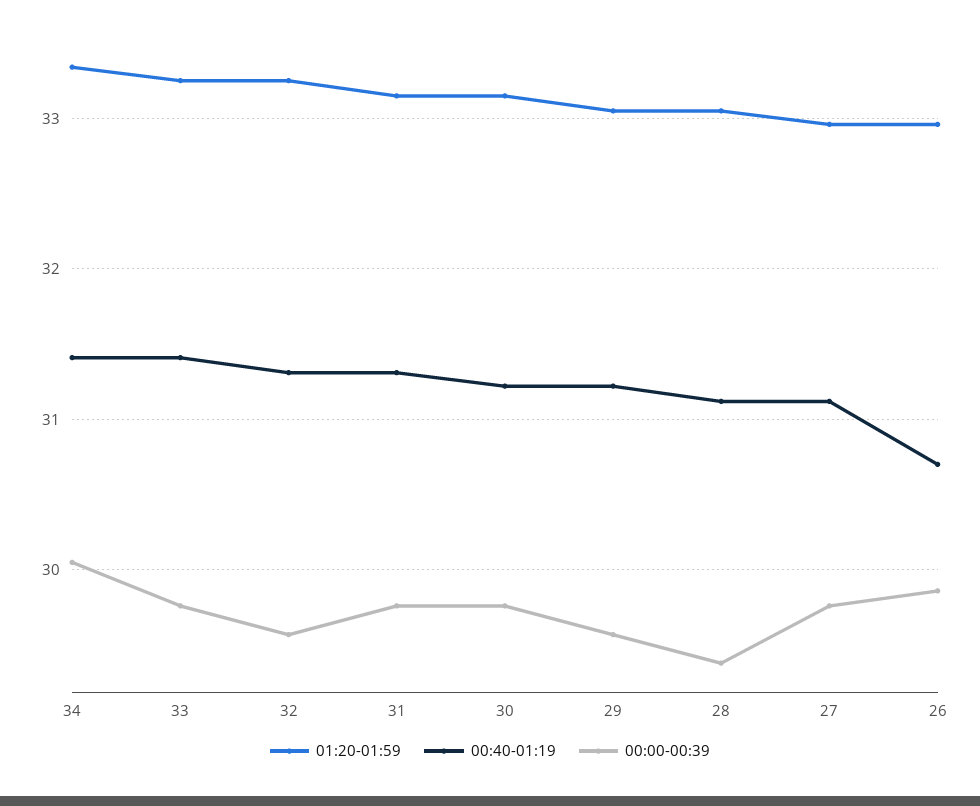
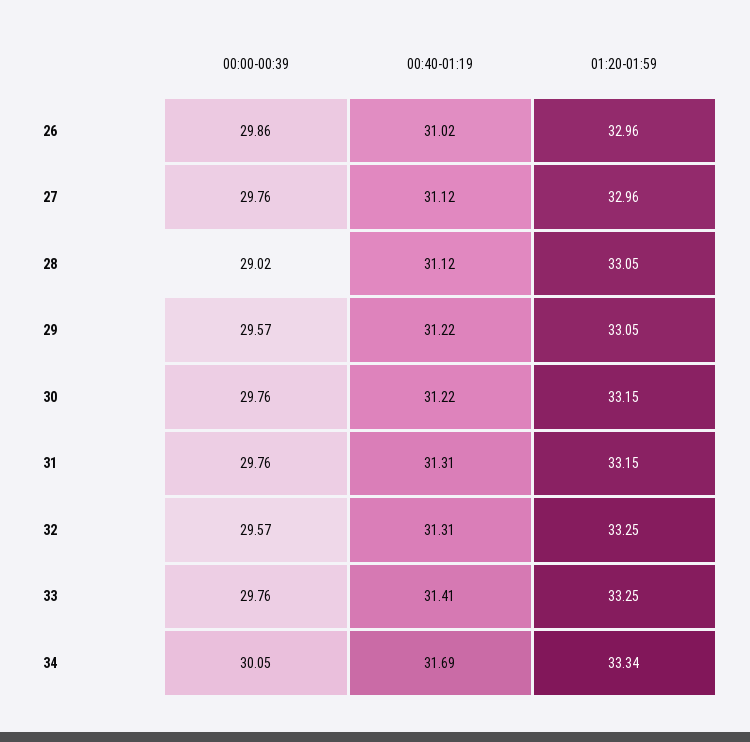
  {
    "01:20-01:59": {
      "34": 33.34,
      "33": 33.25,
      "32": 33.25,
      "31": 33.15,
      "30": 33.15,
      "29": 33.05,
      "28": 33.05,
      "27": 32.96,
      "26": 32.96
    },
    "00:40-01:19": {
-     "34": 31.4,
+     "34": 31.69,
      "33": 31.41,
      "32": 31.31,
      "31": 31.31,
      "30": 31.22,
      "29": 31.22,
      "28": 31.12,
      "27": 31.12,
-     "26": 30.7
+     "26": 31.02
    },
    "00:00-00:39": {
      "34": 30.05,
      "33": 29.76,
      "32": 29.57,
      "31": 29.76,
      "30": 29.76,
      "29": 29.57,
-     "28": 29.4,
+     "28": 29.02,
      "27": 29.76,
      "26": 29.86
    }
  }

